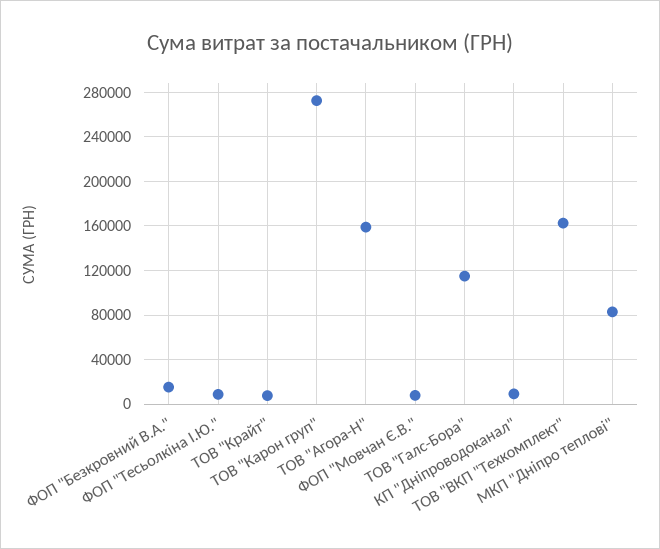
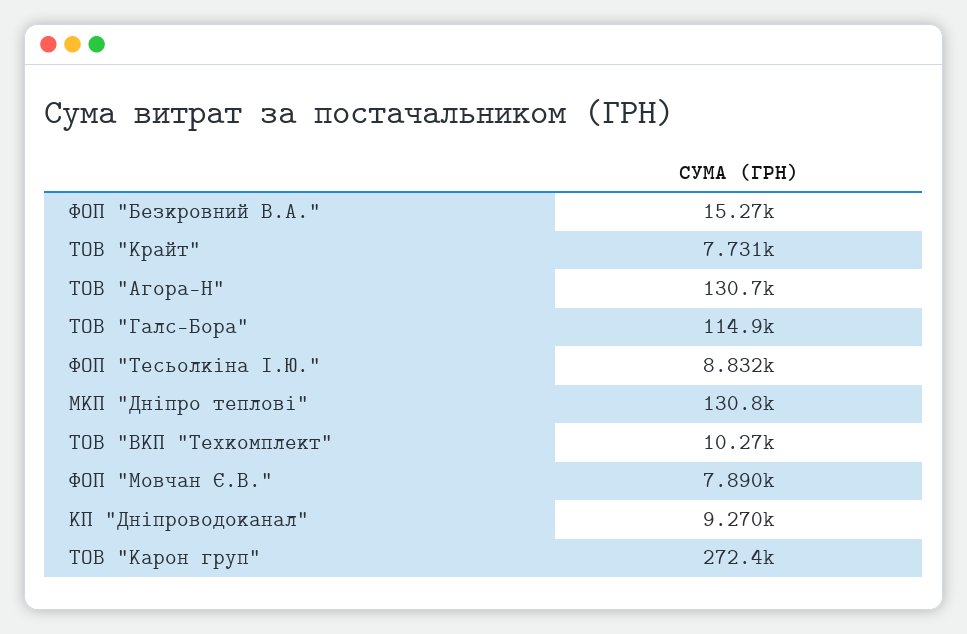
  {
    "ФОП \"Безкровний В.А.\"": 15270,
    "ФОП \"Тесьолкіна І.Ю.\"": 8832,
    "ТОВ \"Крайт\"": 7731,
    "ТОВ \"Карон груп\"": 272400,
-   "ТОВ \"Агора-Н\"": 160000,
+   "ТОВ \"Агора-Н\"": 130700,
    "ФОП \"Мовчан Є.В.\"": 7890,
    "ТОВ \"Галс-Бора\"": 114900,
    "КП \"Дніпроводоканал\"": 9270,
-   "ТОВ \"ВКП \"Техкомплект\"": 160000,
+   "ТОВ \"ВКП \"Техкомплект\"": 10270,
-   "МКП \"Дніпро теплові\"": 80000
+   "МКП \"Дніпро теплові\"": 130800
  }

